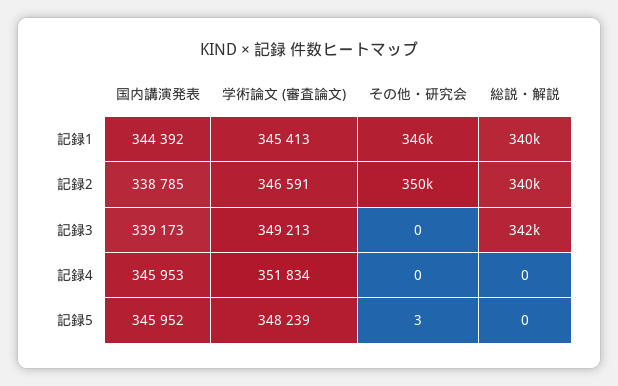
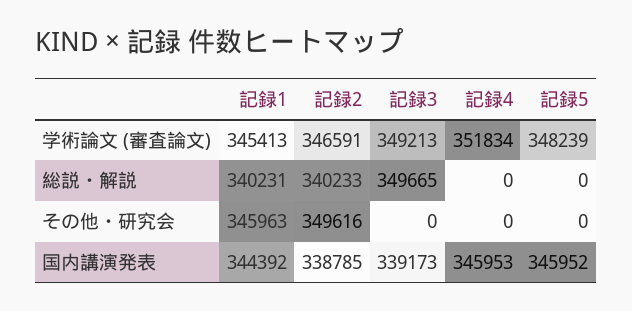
  {
    "国内講演発表": {
      "記録1": 344392,
      "記録2": 338785,
      "記録3": 339173,
      "記録4": 345953,
      "記録5": 345952
    },
    "学術論文 (審査論文)": {
      "記録1": 345413,
      "記録2": 346591,
      "記録3": 349213,
      "記録4": 351834,
      "記録5": 348239
    },
    "その他・研究会": {
      "記録1": 345963,
      "記録2": 349616,
      "記録3": 0,
      "記録4": 0,
-     "記録5": 3
+     "記録5": 0
    },
    "総説・解説": {
      "記録1": 340231,
      "記録2": 340233,
-     "記録3": 342000,
+     "記録3": 349665,
      "記録4": 0,
      "記録5": 0
    }
  }

